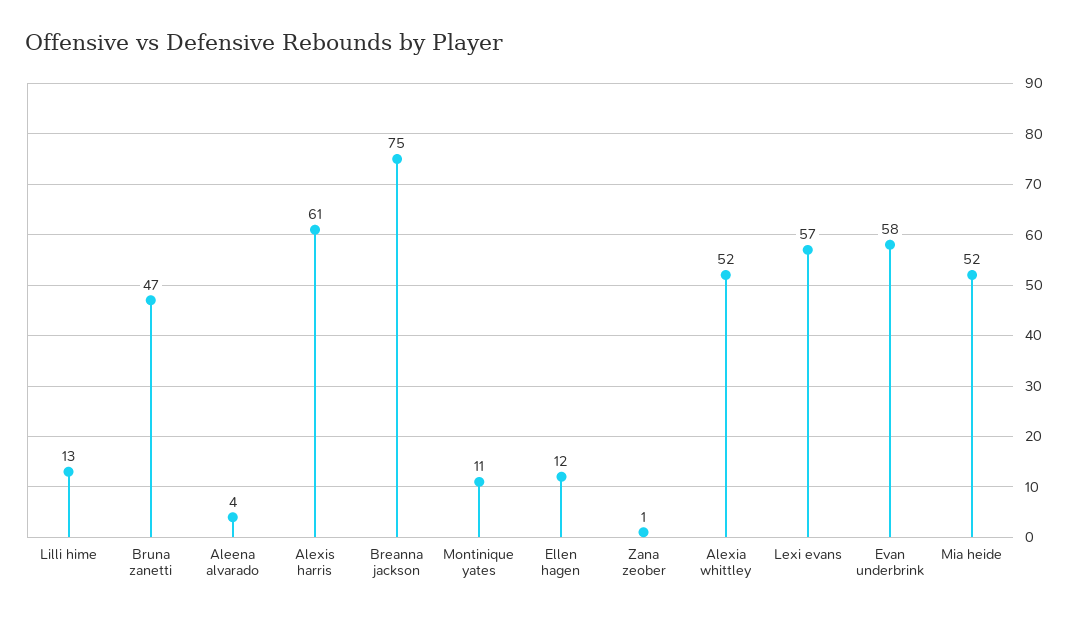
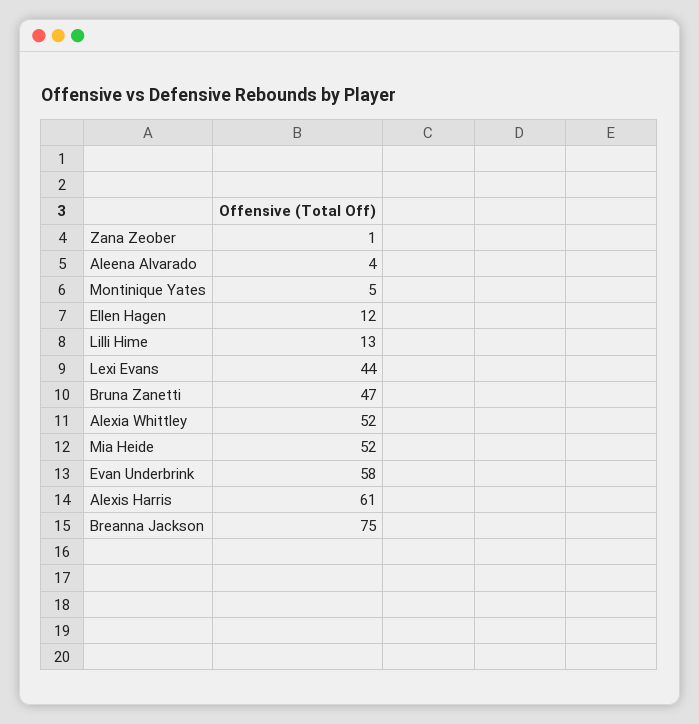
  {
    "Lilli hime": 13,
    "Bruna zanetti": 47,
    "Aleena alvarado": 4,
    "Alexis harris": 61,
    "Breanna jackson": 75,
-   "Montinique yates": 11,
+   "Montinique yates": 5,
    "Ellen hagen": 12,
    "Zana zeober": 1,
    "Alexia whittley": 52,
-   "Lexi evans": 57,
+   "Lexi evans": 44,
    "Evan underbrink": 58,
    "Mia heide": 52
  }

